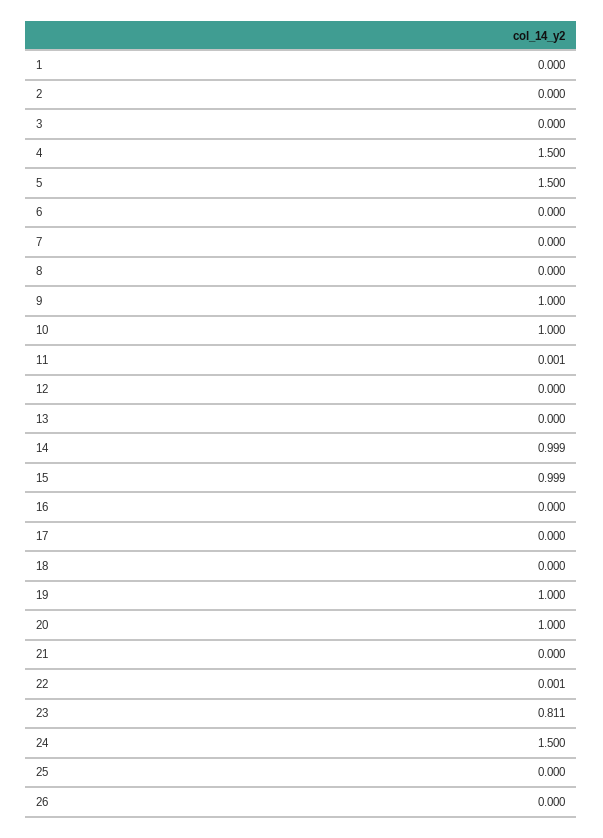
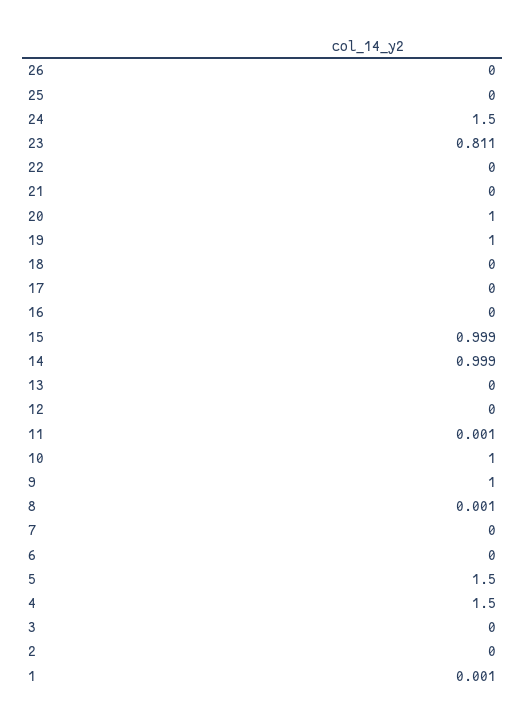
  {
-   "1": 0,
+   "1": 0.001,
    "2": 0,
    "3": 0,
    "4": 1.5,
    "5": 1.5,
    "6": 0,
    "7": 0,
-   "8": 0,
+   "8": 0.001,
    "9": 1,
    "10": 1,
    "11": 0.001,
    "12": 0,
    "13": 0,
    "14": 0.999,
    "15": 0.999,
    "16": 0,
    "17": 0,
    "18": 0,
    "19": 1,
    "20": 1,
    "21": 0,
-   "22": 0.001,
+   "22": 0,
    "23": 0.811,
    "24": 1.5,
    "25": 0,
    "26": 0
  }

